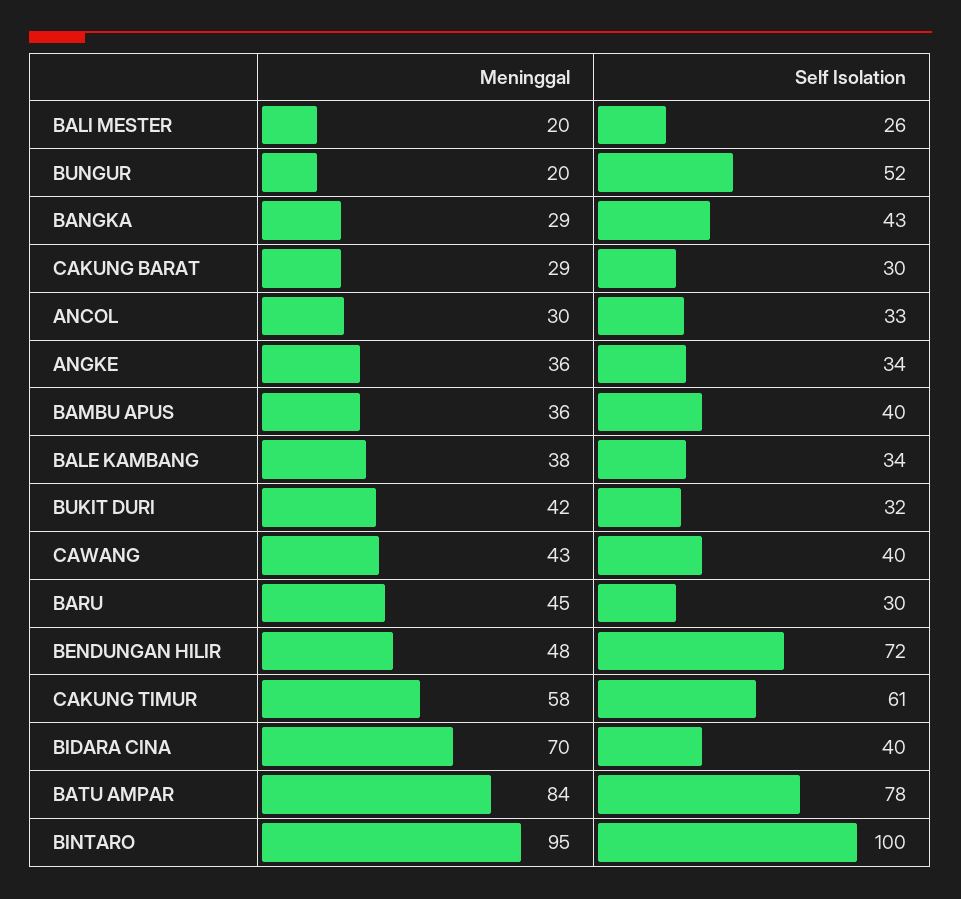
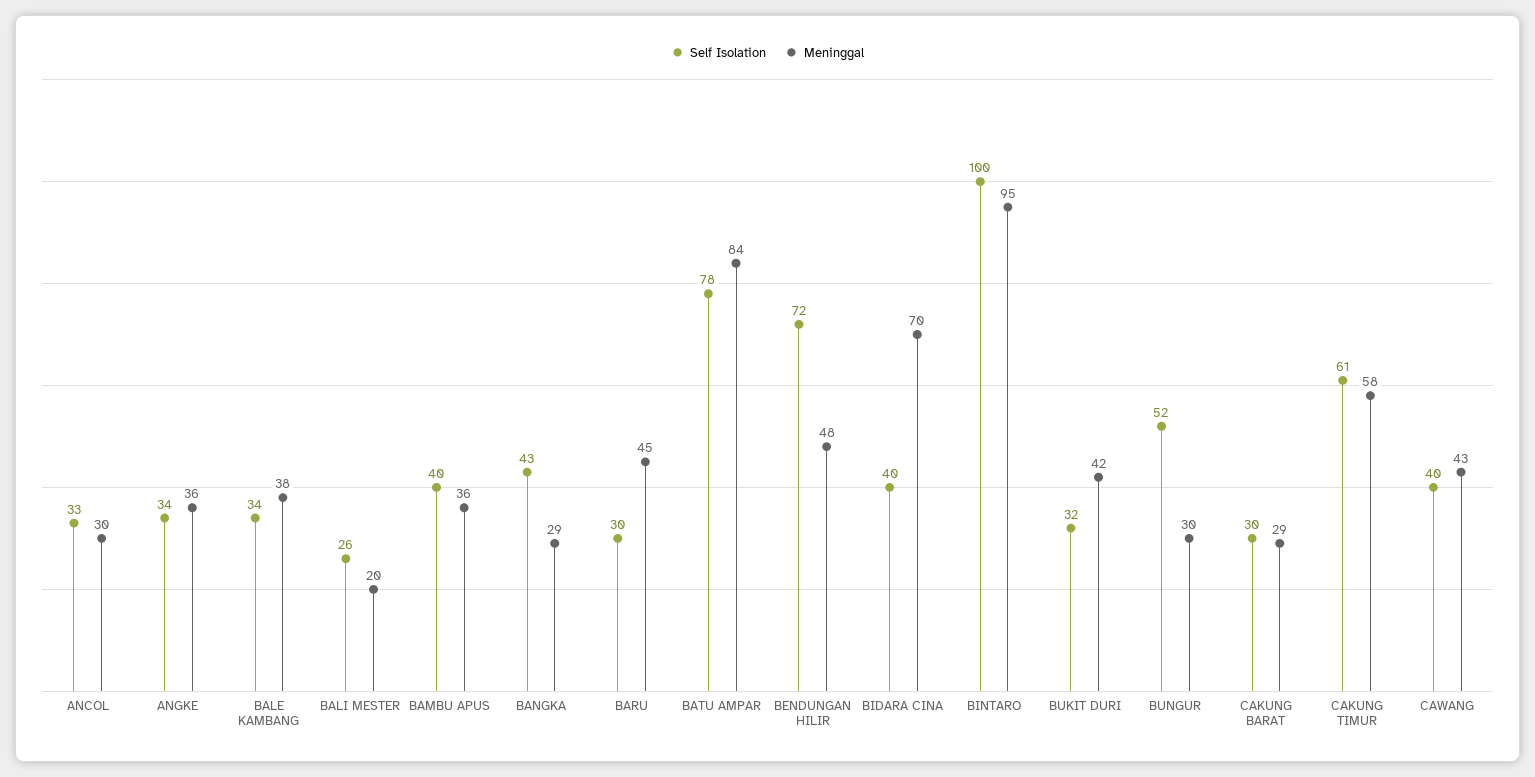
  {
    "Meninggal": {
      "BALI MESTER": 20,
-     "BUNGUR": 20,
+     "BUNGUR": 30,
      "BANGKA": 29,
      "CAKUNG BARAT": 29,
      "ANCOL": 30,
      "ANGKE": 36,
      "BAMBU APUS": 36,
      "BALE KAMBANG": 38,
      "BUKIT DURI": 42,
      "CAWANG": 43,
      "BARU": 45,
      "BENDUNGAN HILIR": 48,
      "CAKUNG TIMUR": 58,
      "BIDARA CINA": 70,
      "BATU AMPAR": 84,
      "BINTARO": 95
    },
    "Self Isolation": {
      "BALI MESTER": 26,
      "BUNGUR": 52,
      "BANGKA": 43,
      "CAKUNG BARAT": 30,
      "ANCOL": 33,
      "ANGKE": 34,
      "BAMBU APUS": 40,
      "BALE KAMBANG": 34,
      "BUKIT DURI": 32,
      "CAWANG": 40,
      "BARU": 30,
      "BENDUNGAN HILIR": 72,
      "CAKUNG TIMUR": 61,
      "BIDARA CINA": 40,
      "BATU AMPAR": 78,
      "BINTARO": 100
    }
  }

